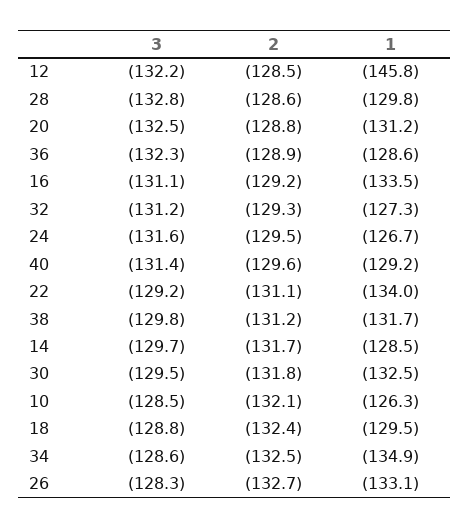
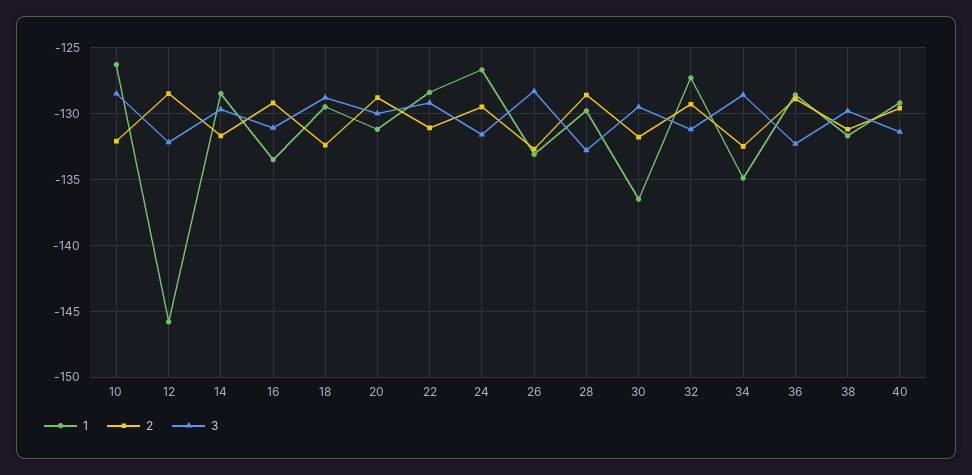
  {
    "3": {
      "12": -132.2,
      "28": -132.8,
-     "20": -132.5,
+     "20": -130,
      "36": -132.3,
      "16": -131.1,
      "32": -131.2,
      "24": -131.6,
      "40": -131.4,
      "22": -129.2,
      "38": -129.8,
      "14": -129.7,
      "30": -129.5,
      "10": -128.5,
      "18": -128.8,
      "34": -128.6,
      "26": -128.3
    },
    "2": {
      "12": -128.5,
      "28": -128.6,
      "20": -128.8,
      "36": -128.9,
      "16": -129.2,
      "32": -129.3,
      "24": -129.5,
      "40": -129.6,
      "22": -131.1,
      "38": -131.2,
      "14": -131.7,
      "30": -131.8,
      "10": -132.1,
      "18": -132.4,
      "34": -132.5,
      "26": -132.7
    },
    "1": {
      "12": -145.8,
      "28": -129.8,
      "20": -131.2,
      "36": -128.6,
      "16": -133.5,
      "32": -127.3,
      "24": -126.7,
      "40": -129.2,
-     "22": -134,
+     "22": -128.5,
      "38": -131.7,
      "14": -128.5,
-     "30": -132.5,
+     "30": -136.5,
      "10": -126.3,
      "18": -129.5,
      "34": -134.9,
      "26": -133.1
    }
  }

